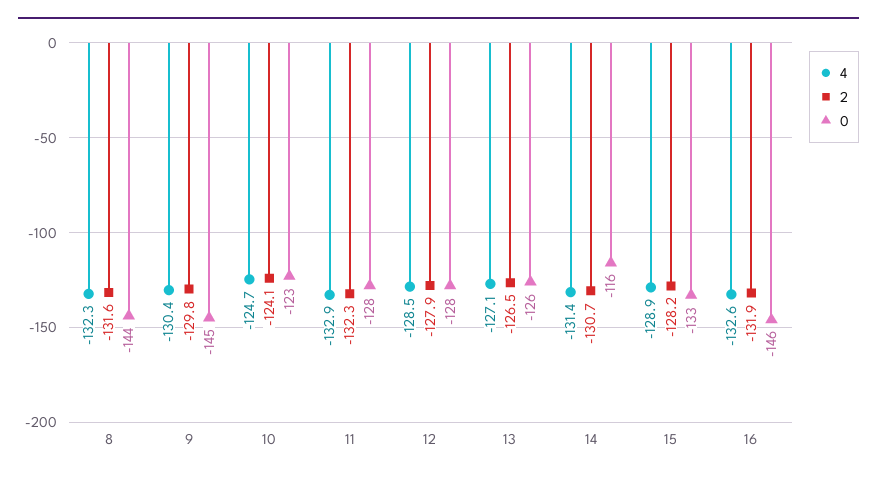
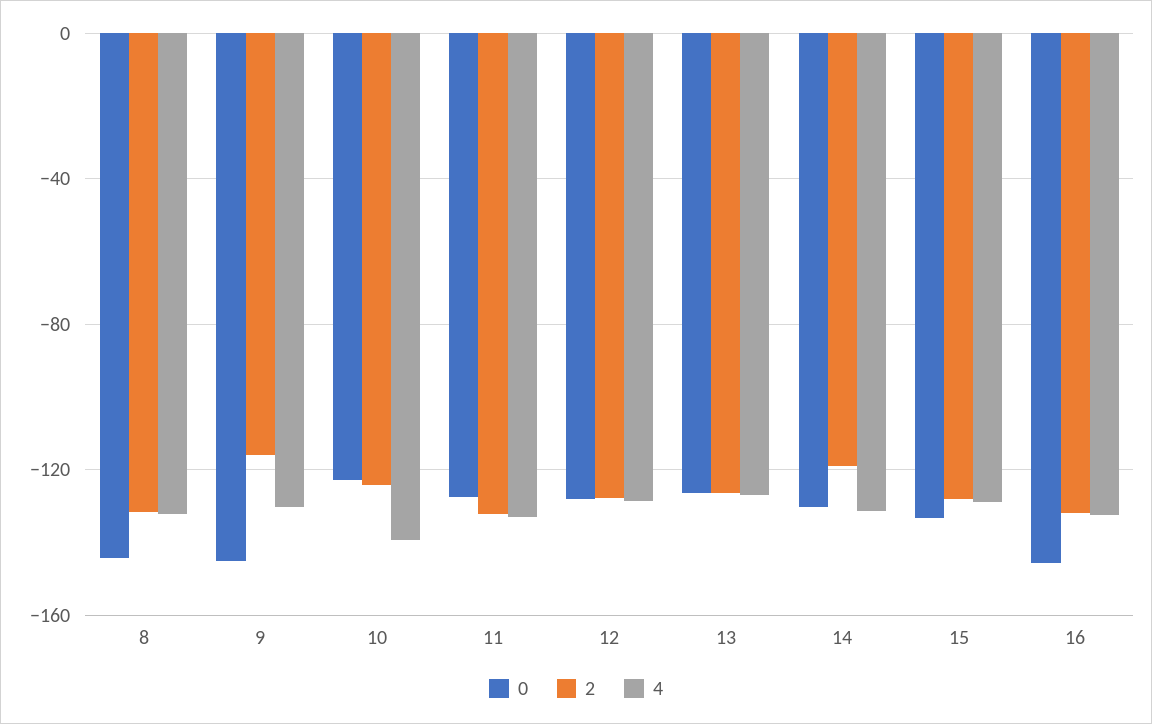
  {
    "4": {
      "8": -132.3,
      "9": -130.4,
-     "10": -124.7,
+     "10": -140,
      "11": -132.9,
      "12": -128.5,
      "13": -127.1,
      "14": -131.4,
      "15": -128.9,
      "16": -132.6
    },
    "2": {
      "8": -131.6,
-     "9": -129.8,
+     "9": -115,
      "10": -124.1,
      "11": -132.3,
      "12": -127.9,
      "13": -126.5,
-     "14": -130.7,
+     "14": -120,
      "15": -128.2,
      "16": -131.9
    },
    "0": {
      "8": -144,
      "9": -145,
      "10": -123,
      "11": -128,
      "12": -128,
      "13": -126,
-     "14": -116,
+     "14": -130,
      "15": -133,
      "16": -146
    }
  }

